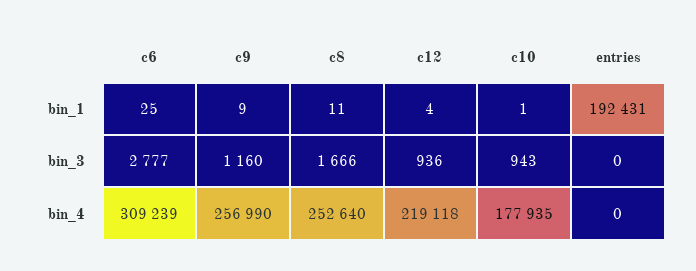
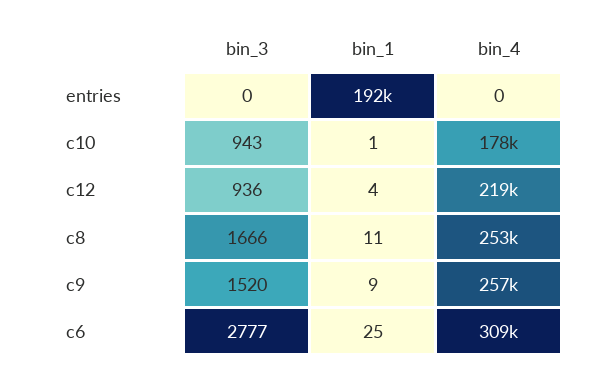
  {
    "c6": {
      "bin_1": 25,
      "bin_3": 2777,
      "bin_4": 309239
    },
    "c9": {
      "bin_1": 9,
-     "bin_3": 1160,
+     "bin_3": 1520,
      "bin_4": 256990
    },
    "c8": {
      "bin_1": 11,
      "bin_3": 1666,
      "bin_4": 252640
    },
    "c12": {
      "bin_1": 4,
      "bin_3": 936,
      "bin_4": 219118
    },
    "c10": {
      "bin_1": 1,
      "bin_3": 943,
      "bin_4": 177935
    },
    "entries": {
      "bin_1": 192431,
      "bin_3": 0,
      "bin_4": 0
    }
  }

